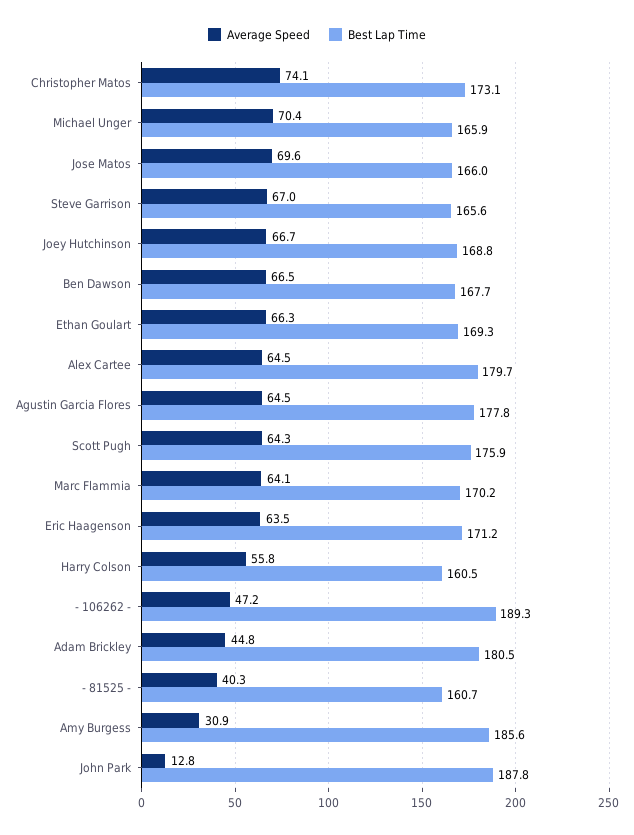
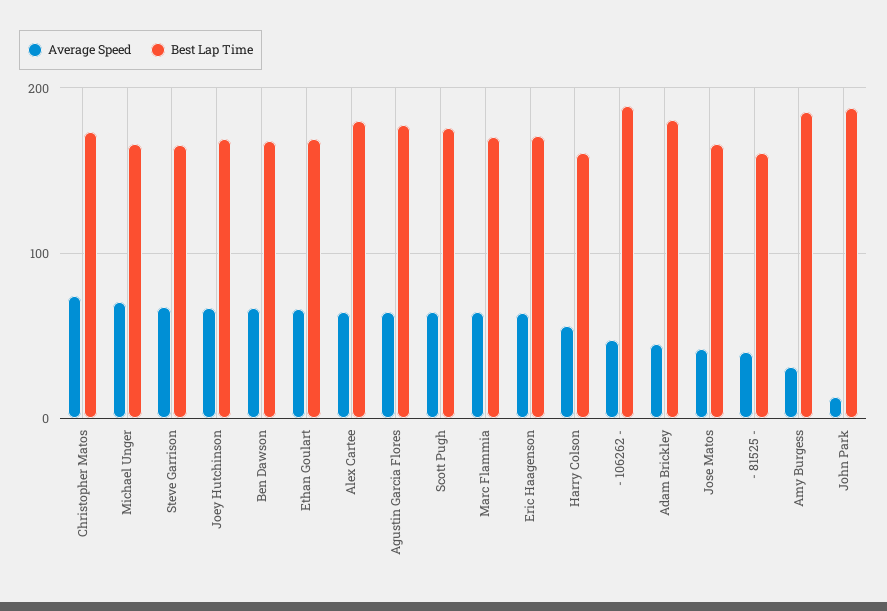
  {
    "Average Speed": {
      "Christopher Matos": 74.1,
      "Michael Unger": 70.4,
-     "Jose Matos": 69.6,
+     "Jose Matos": 40,
      "Steve Garrison": 67,
      "Joey Hutchinson": 66.7,
      "Ben Dawson": 66.5,
      "Ethan Goulart": 66.3,
      "Alex Cartee": 64.5,
      "Agustin Garcia Flores": 64.5,
      "Scott Pugh": 64.3,
      "Marc Flammia": 64.1,
      "Eric Haagenson": 63.5,
      "Harry Colson": 55.8,
      "- 106262 -": 47.2,
      "Adam Brickley": 44.8,
      "- 81525 -": 40.3,
      "Amy Burgess": 30.9,
      "John Park": 12.8
    },
    "Best Lap Time": {
      "Christopher Matos": 173.1,
      "Michael Unger": 165.9,
      "Jose Matos": 166,
      "Steve Garrison": 165.6,
      "Joey Hutchinson": 168.8,
      "Ben Dawson": 167.7,
      "Ethan Goulart": 169.3,
      "Alex Cartee": 179.7,
      "Agustin Garcia Flores": 177.8,
      "Scott Pugh": 175.9,
      "Marc Flammia": 170.2,
      "Eric Haagenson": 171.2,
      "Harry Colson": 160.5,
      "- 106262 -": 189.3,
      "Adam Brickley": 180.5,
      "- 81525 -": 160.7,
      "Amy Burgess": 185.6,
      "John Park": 187.8
    }
  }

